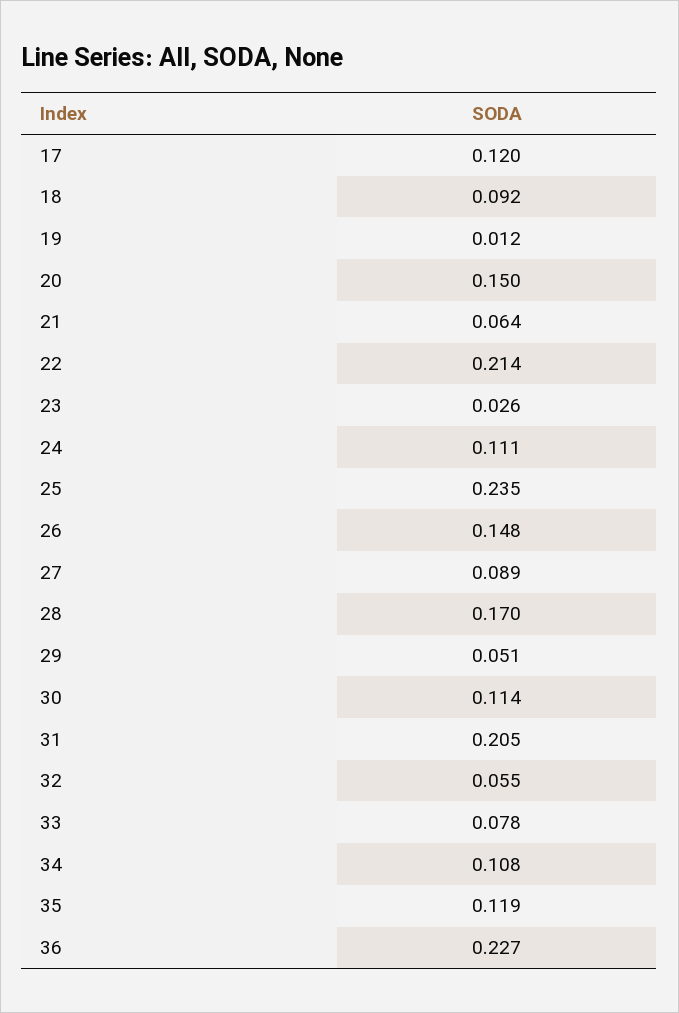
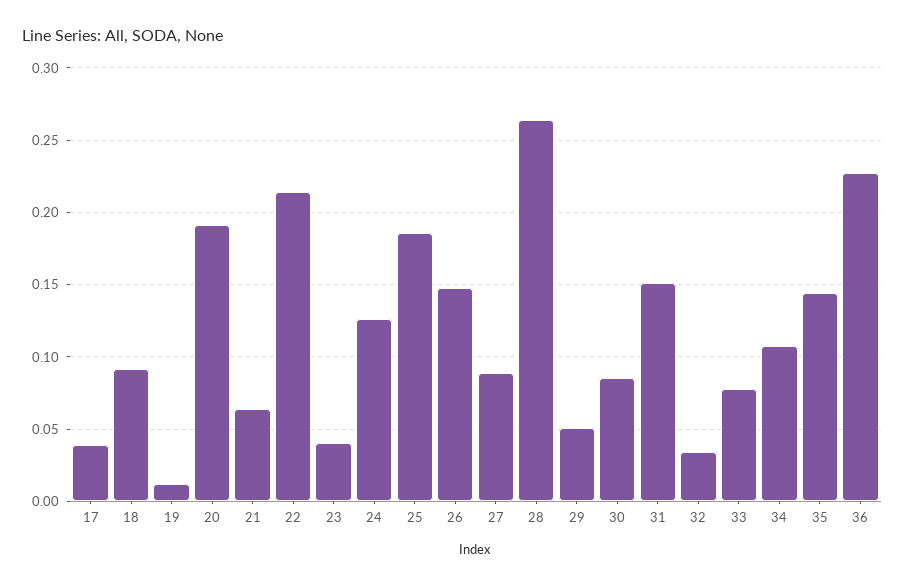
  {
-   "17": 0.12,
+   "17": 0.04,
    "18": 0.092,
    "19": 0.012,
-   "20": 0.15,
+   "20": 0.19,
    "21": 0.064,
    "22": 0.214,
-   "23": 0.026,
+   "23": 0.04,
-   "24": 0.111,
+   "24": 0.125,
-   "25": 0.235,
+   "25": 0.185,
    "26": 0.148,
    "27": 0.089,
-   "28": 0.17,
+   "28": 0.265,
    "29": 0.051,
-   "30": 0.114,
+   "30": 0.085,
-   "31": 0.205,
+   "31": 0.15,
-   "32": 0.055,
+   "32": 0.035,
    "33": 0.078,
    "34": 0.108,
-   "35": 0.119,
+   "35": 0.145,
    "36": 0.227
  }

